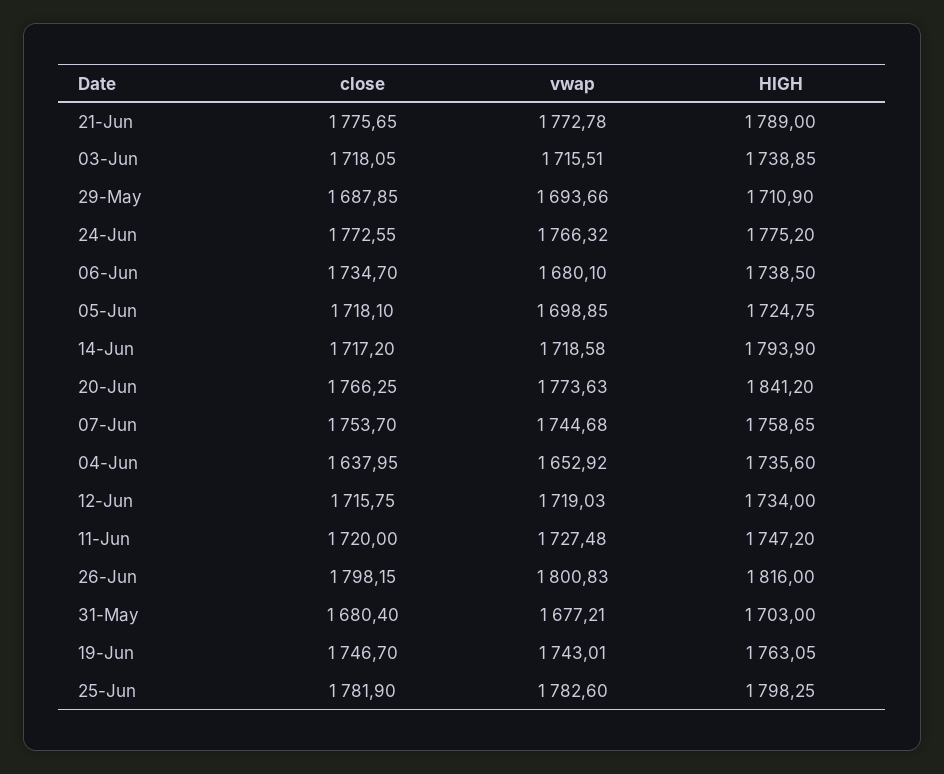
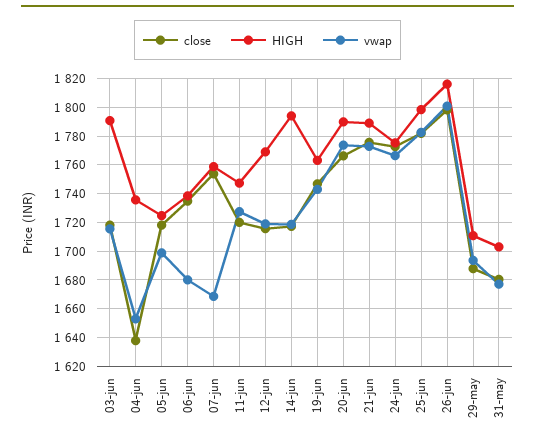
  {
    "close": {
      "21-Jun": 1775.65,
      "03-Jun": 1718.05,
      "29-May": 1687.85,
      "24-Jun": 1772.55,
      "06-Jun": 1734.7,
      "05-Jun": 1718.1,
      "14-Jun": 1717.2,
      "20-Jun": 1766.25,
      "07-Jun": 1753.7,
      "04-Jun": 1637.95,
      "12-Jun": 1715.75,
      "11-Jun": 1720,
      "26-Jun": 1798.15,
      "31-May": 1680.4,
      "19-Jun": 1746.7,
      "25-Jun": 1781.9
    },
    "vwap": {
      "21-Jun": 1772.78,
      "03-Jun": 1715.51,
      "29-May": 1693.66,
      "24-Jun": 1766.32,
      "06-Jun": 1680.1,
      "05-Jun": 1698.85,
      "14-Jun": 1718.58,
      "20-Jun": 1773.63,
-     "07-Jun": 1744.68,
+     "07-Jun": 1670,
      "04-Jun": 1652.92,
      "12-Jun": 1719.03,
      "11-Jun": 1727.48,
      "26-Jun": 1800.83,
      "31-May": 1677.21,
      "19-Jun": 1743.01,
      "25-Jun": 1782.6
    },
    "HIGH": {
      "21-Jun": 1789,
-     "03-Jun": 1738.85,
+     "03-Jun": 1790,
      "29-May": 1710.9,
      "24-Jun": 1775.2,
      "06-Jun": 1738.5,
      "05-Jun": 1724.75,
      "14-Jun": 1793.9,
-     "20-Jun": 1841.2,
+     "20-Jun": 1790,
      "07-Jun": 1758.65,
      "04-Jun": 1735.6,
-     "12-Jun": 1734,
+     "12-Jun": 1770,
      "11-Jun": 1747.2,
      "26-Jun": 1816,
      "31-May": 1703,
      "19-Jun": 1763.05,
      "25-Jun": 1798.25
    }
  }

